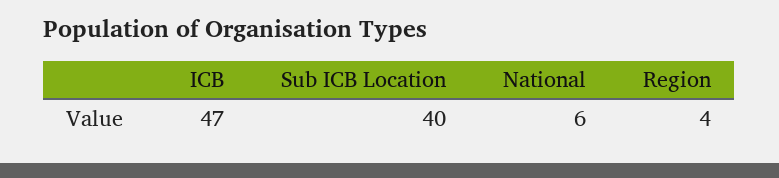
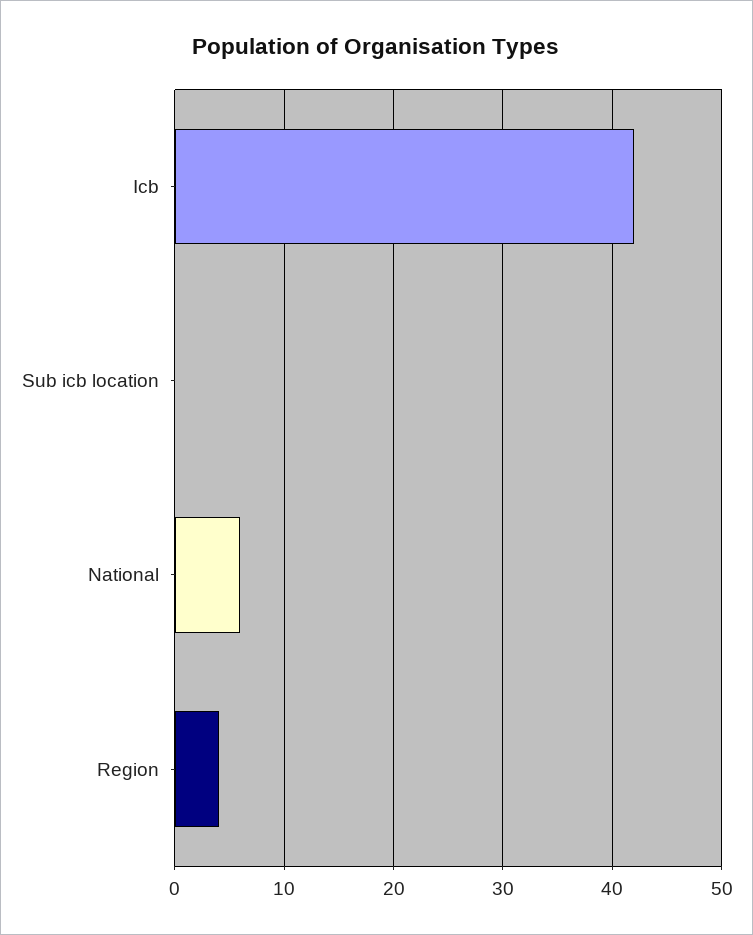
  {
-   "ICB": 47,
+   "ICB": 42,
-   "Sub ICB Location": 40,
+   "Sub ICB Location": 0,
    "National": 6,
    "Region": 4
  }

